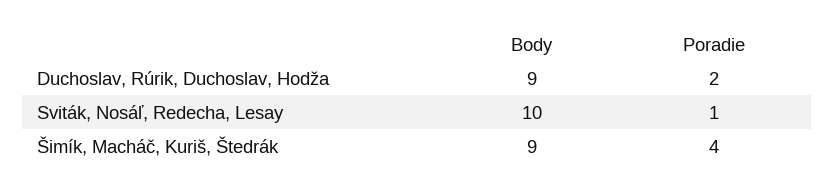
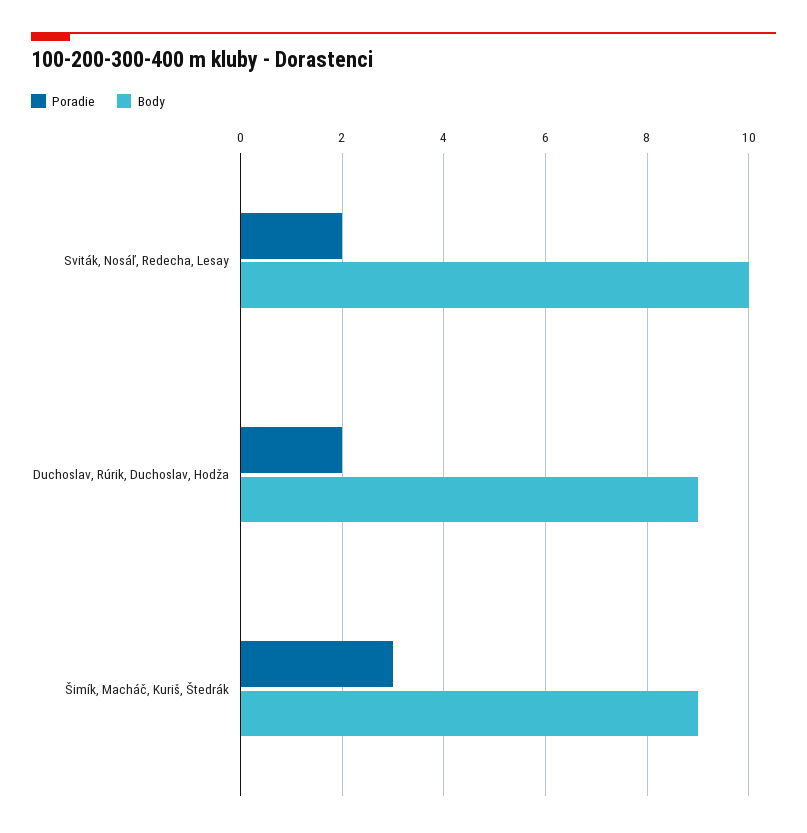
  {
    "Body": {
      "Duchoslav, Rúrik, Duchoslav, Hodža": 9,
      "Sviták, Nosáľ, Redecha, Lesay": 10,
      "Šimík, Macháč, Kuriš, Štedrák": 9
    },
    "Poradie": {
      "Duchoslav, Rúrik, Duchoslav, Hodža": 2,
-     "Sviták, Nosáľ, Redecha, Lesay": 1,
+     "Sviták, Nosáľ, Redecha, Lesay": 2,
-     "Šimík, Macháč, Kuriš, Štedrák": 4
+     "Šimík, Macháč, Kuriš, Štedrák": 3
    }
  }

